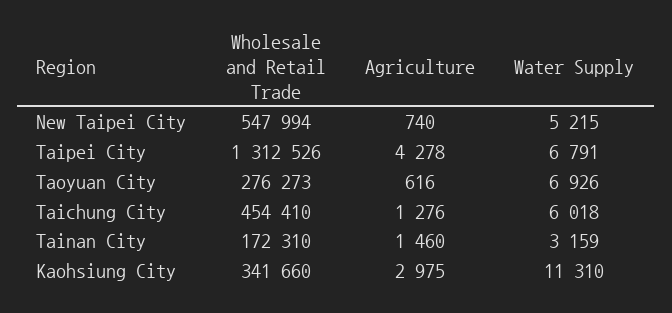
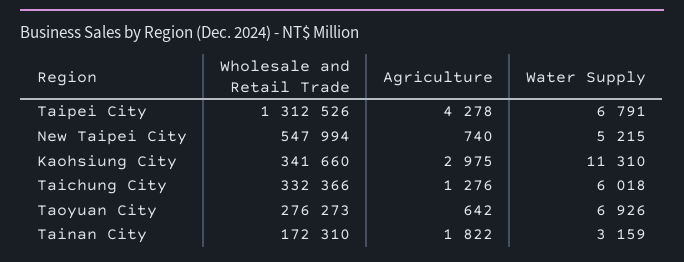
  {
    "Wholesale and Retail Trade": {
      "New Taipei City": 547994,
      "Taipei City": 1312526,
      "Taoyuan City": 276273,
-     "Taichung City": 454410,
+     "Taichung City": 332366,
      "Tainan City": 172310,
      "Kaohsiung City": 341660
    },
    "Agriculture": {
      "New Taipei City": 740,
      "Taipei City": 4278,
-     "Taoyuan City": 616,
+     "Taoyuan City": 642,
      "Taichung City": 1276,
-     "Tainan City": 1460,
+     "Tainan City": 1822,
      "Kaohsiung City": 2975
    },
    "Water Supply": {
      "New Taipei City": 5215,
      "Taipei City": 6791,
      "Taoyuan City": 6926,
      "Taichung City": 6018,
      "Tainan City": 3159,
      "Kaohsiung City": 11310
    }
  }

